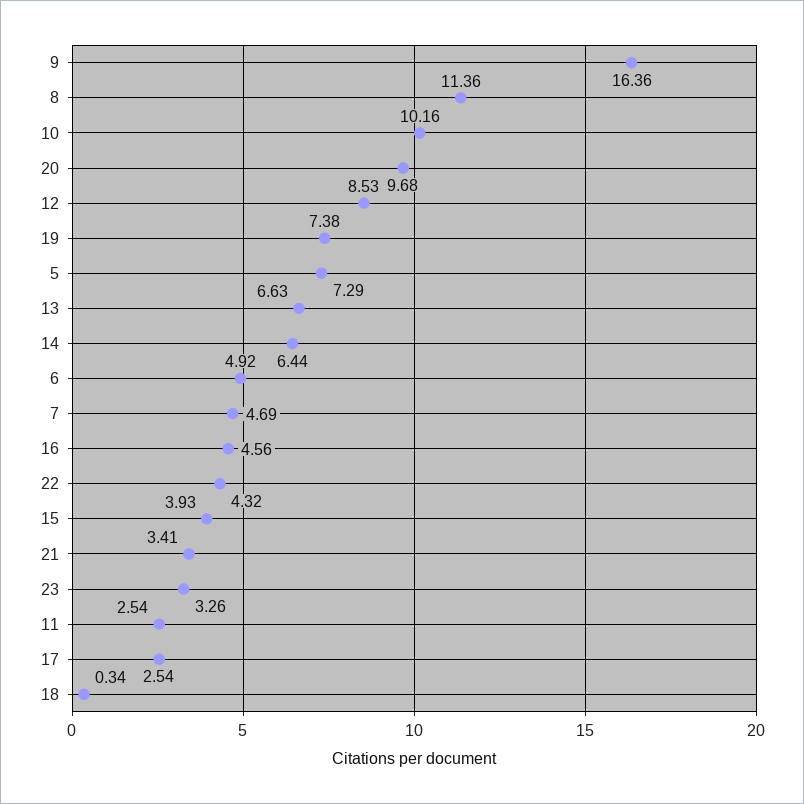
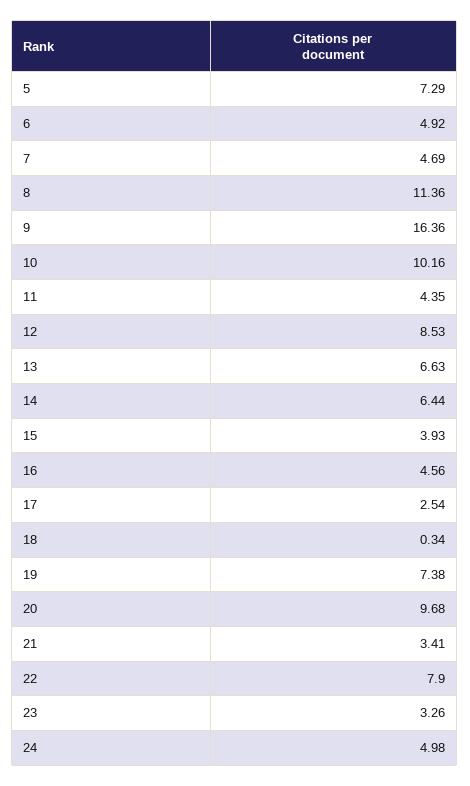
  {
    "9": 16.36,
    "8": 11.36,
    "10": 10.16,
    "20": 9.68,
    "12": 8.53,
    "19": 7.38,
    "5": 7.29,
    "13": 6.63,
    "14": 6.44,
    "6": 4.92,
    "7": 4.69,
    "16": 4.56,
-   "22": 4.32,
+   "22": 7.9,
    "15": 3.93,
    "21": 3.41,
    "23": 3.26,
-   "11": 2.54,
+   "11": 4.35,
    "17": 2.54,
-   "18": 0.34
+   "18": 0.34,
+   "24": 4.98
  }

